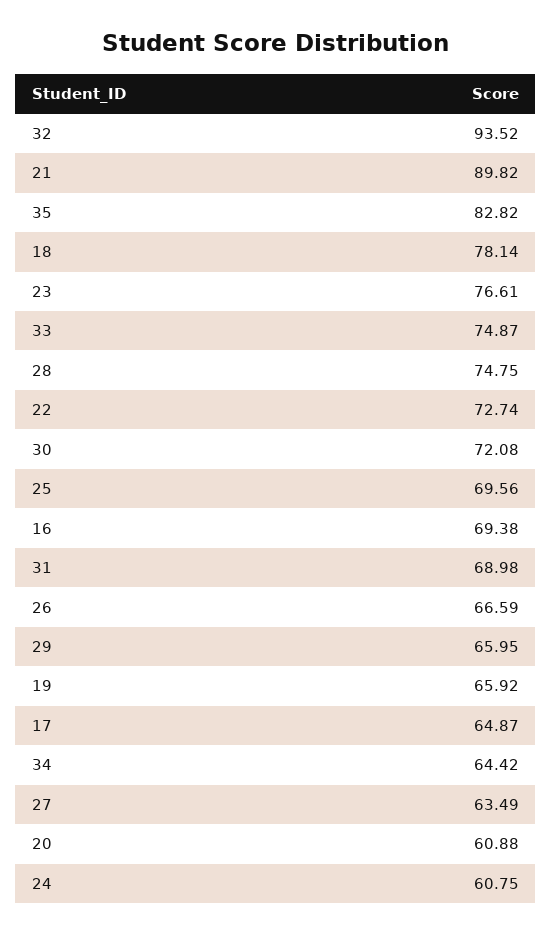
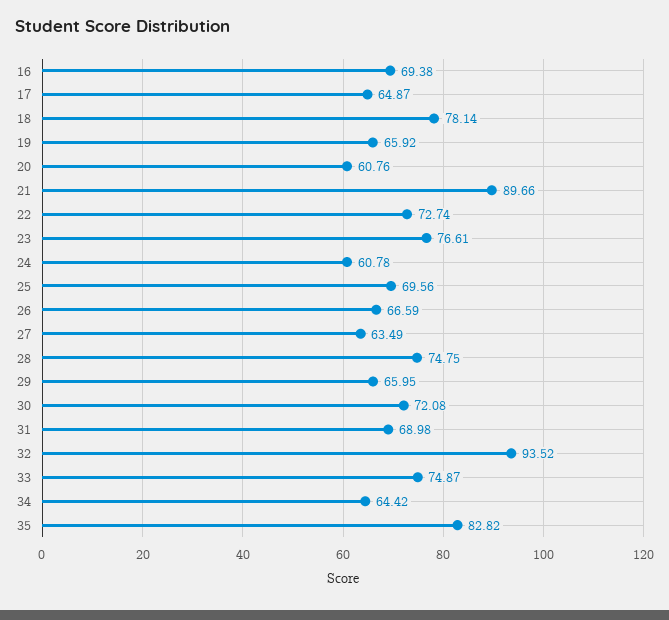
  {
    "32": 93.52,
-   "21": 89.82,
+   "21": 89.66,
    "35": 82.82,
    "18": 78.14,
    "23": 76.61,
    "33": 74.87,
    "28": 74.75,
    "22": 72.74,
    "30": 72.08,
    "25": 69.56,
    "16": 69.38,
    "31": 68.98,
    "26": 66.59,
    "29": 65.95,
    "19": 65.92,
    "17": 64.87,
    "34": 64.42,
    "27": 63.49,
-   "20": 60.88,
+   "20": 60.76,
-   "24": 60.75
+   "24": 60.78
  }

